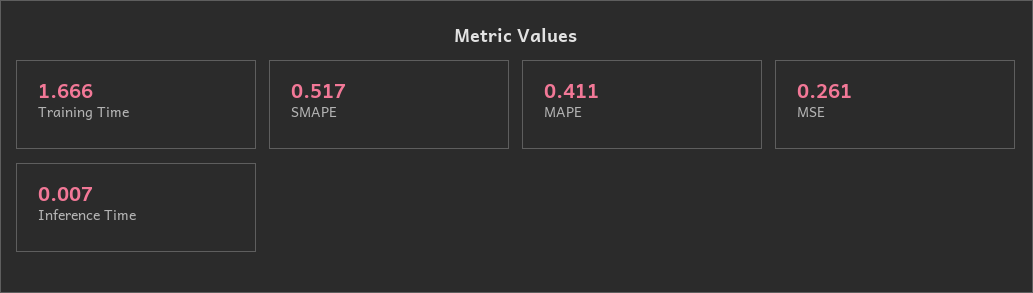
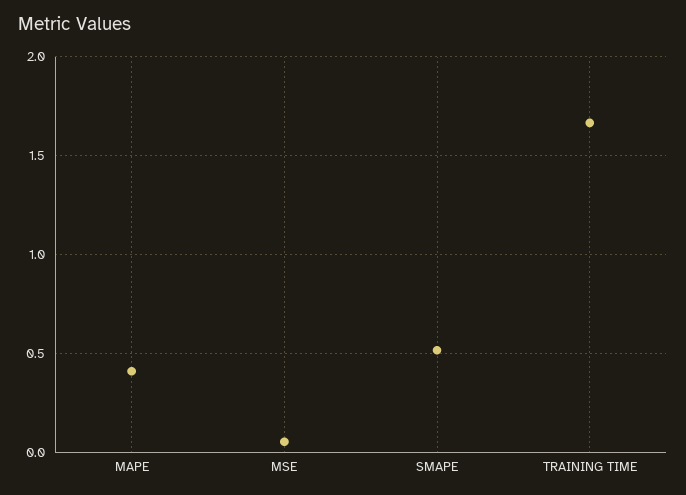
  {
    "Training Time": 1.666,
    "SMAPE": 0.517,
    "MAPE": 0.411,
-   "MSE": 0.261,
+   "MSE": 0.05
-   "Inference Time": 0.007
  }

